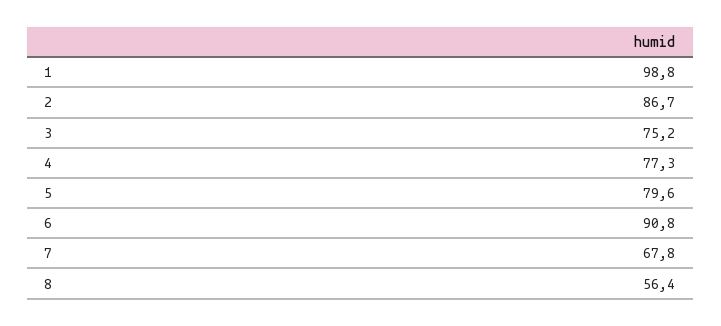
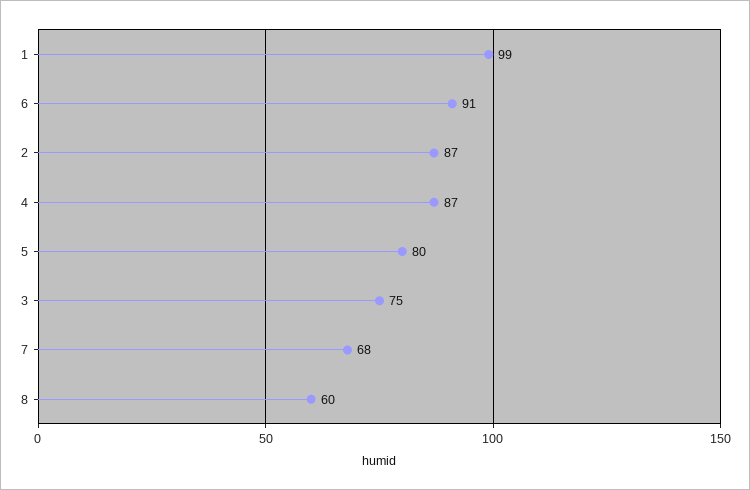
  {
    "1": 98.8,
    "2": 86.7,
    "3": 75.2,
-   "4": 77.3,
+   "4": 87,
    "5": 79.6,
    "6": 90.8,
    "7": 67.8,
-   "8": 56.4
+   "8": 60
  }

